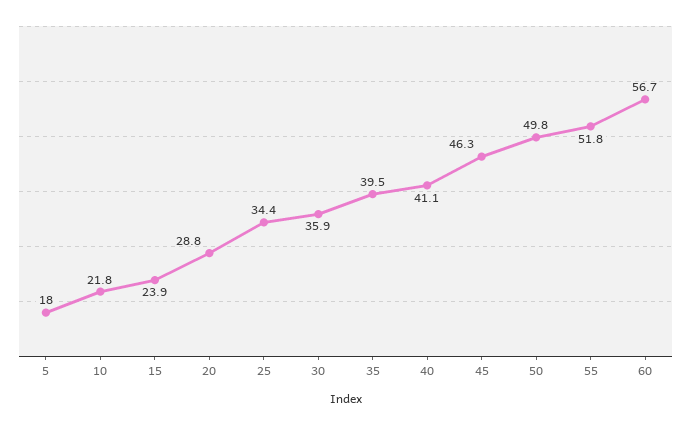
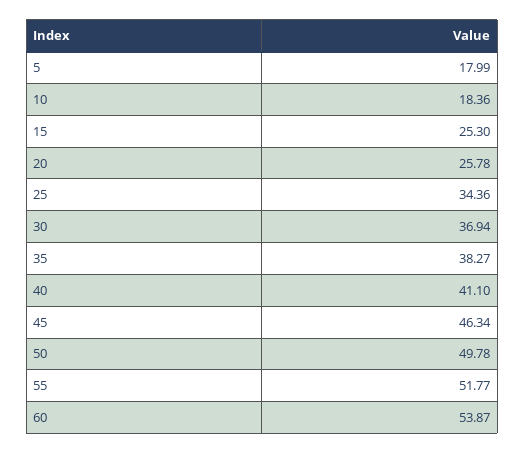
  {
    "5": 17.99,
-   "10": 21.8,
+   "10": 18.36,
-   "15": 23.9,
+   "15": 25.3,
-   "20": 28.8,
+   "20": 25.78,
    "25": 34.36,
-   "30": 35.9,
+   "30": 36.94,
-   "35": 39.5,
+   "35": 38.27,
    "40": 41.1,
    "45": 46.34,
    "50": 49.78,
    "55": 51.77,
-   "60": 56.7
+   "60": 53.87
  }

